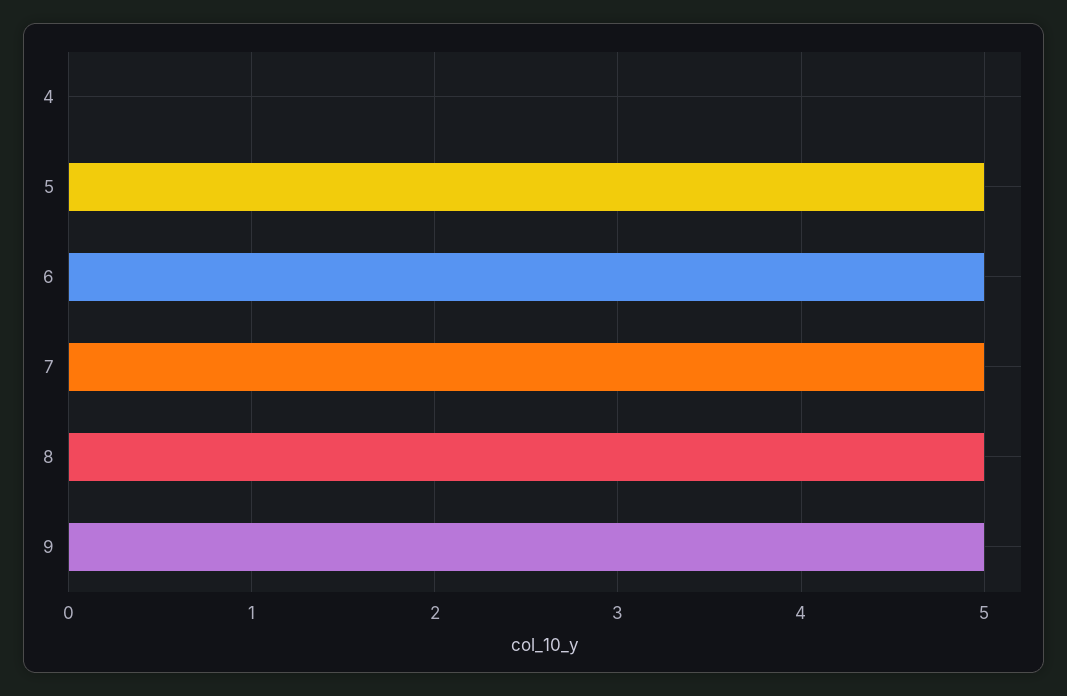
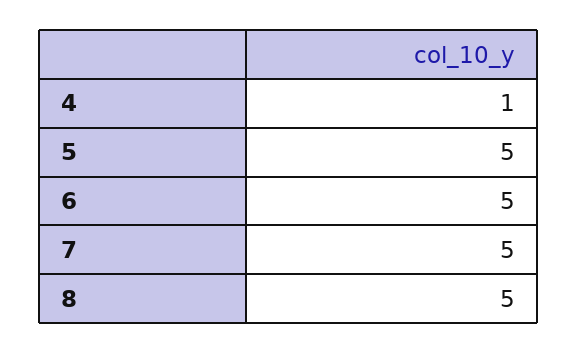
  {
-   "4": 0,
+   "4": 1,
    "5": 5,
    "6": 5,
    "7": 5,
-   "8": 5,
+   "8": 5
-   "9": 5
  }

